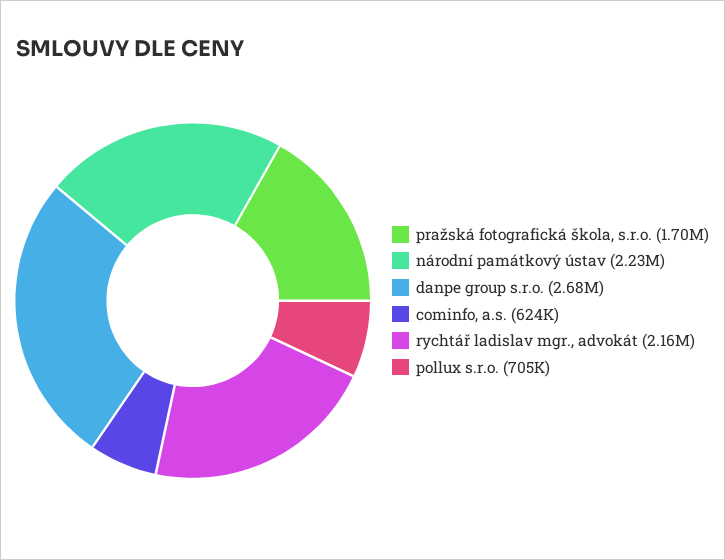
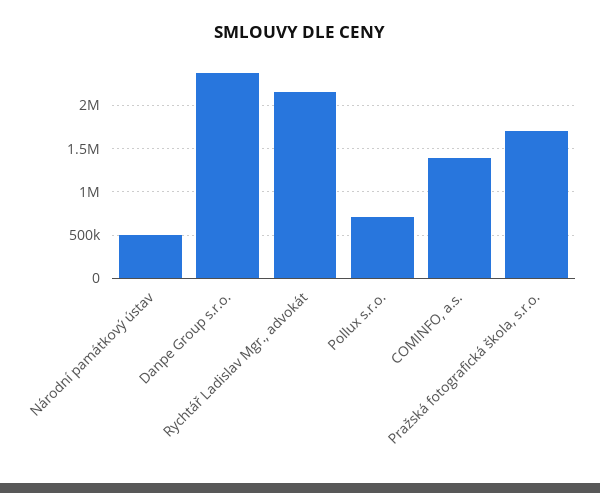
  {
    "pražská fotografická škola, s.r.o.": 1700000,
-   "národní památkový ústav": 2230000,
+   "národní památkový ústav": 500000,
-   "danpe group s.r.o.": 2680000,
+   "danpe group s.r.o.": 2400000,
-   "cominfo, a.s.": 624000,
+   "cominfo, a.s.": 1400000,
    "rychtář ladislav mgr., advokát": 2160000,
    "pollux s.r.o.": 705000
  }

